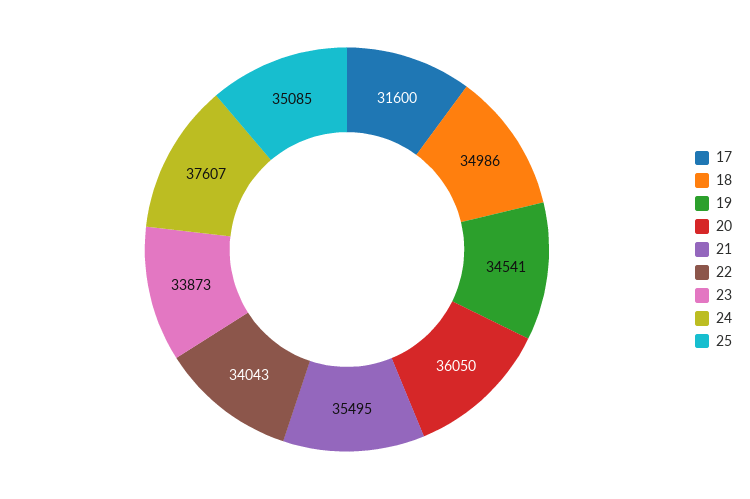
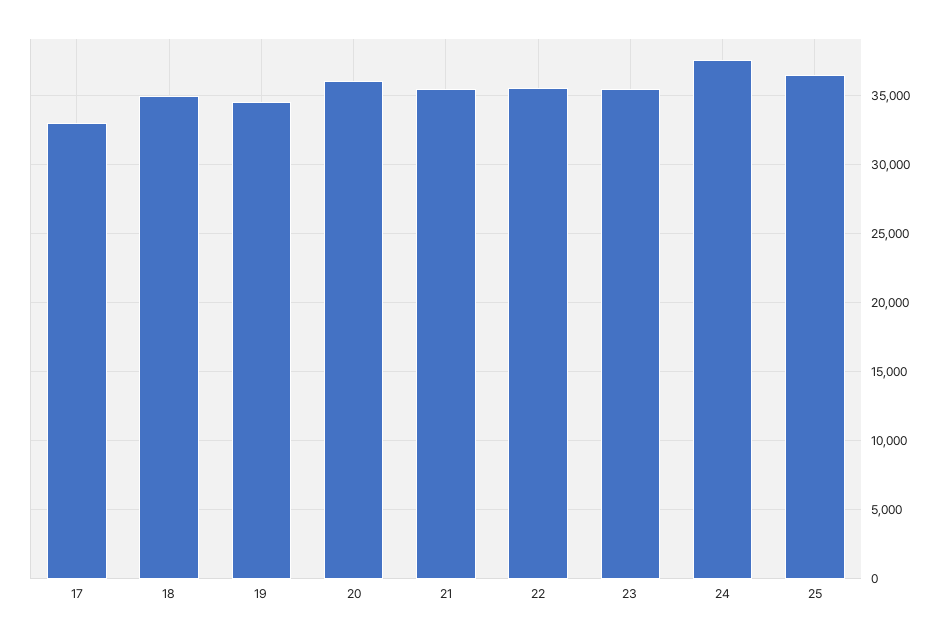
  {
-   "17": 31600,
+   "17": 33000,
    "18": 34986,
    "19": 34541,
    "20": 36050,
    "21": 35495,
-   "22": 34043,
+   "22": 35500,
-   "23": 33873,
+   "23": 35500,
    "24": 37607,
-   "25": 35085
+   "25": 36500
  }

